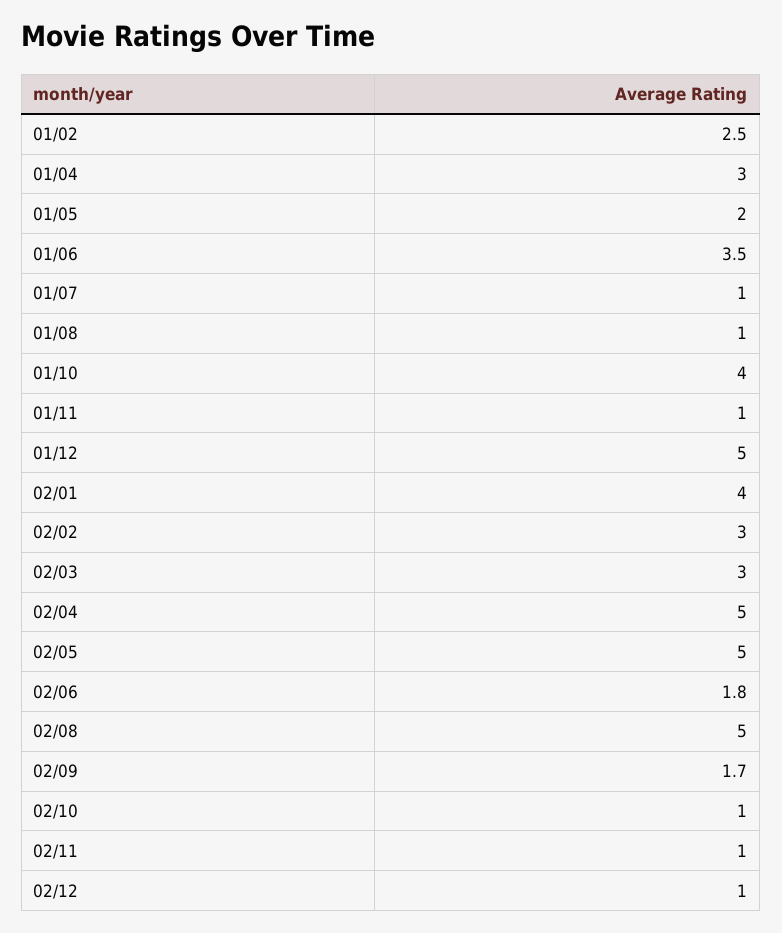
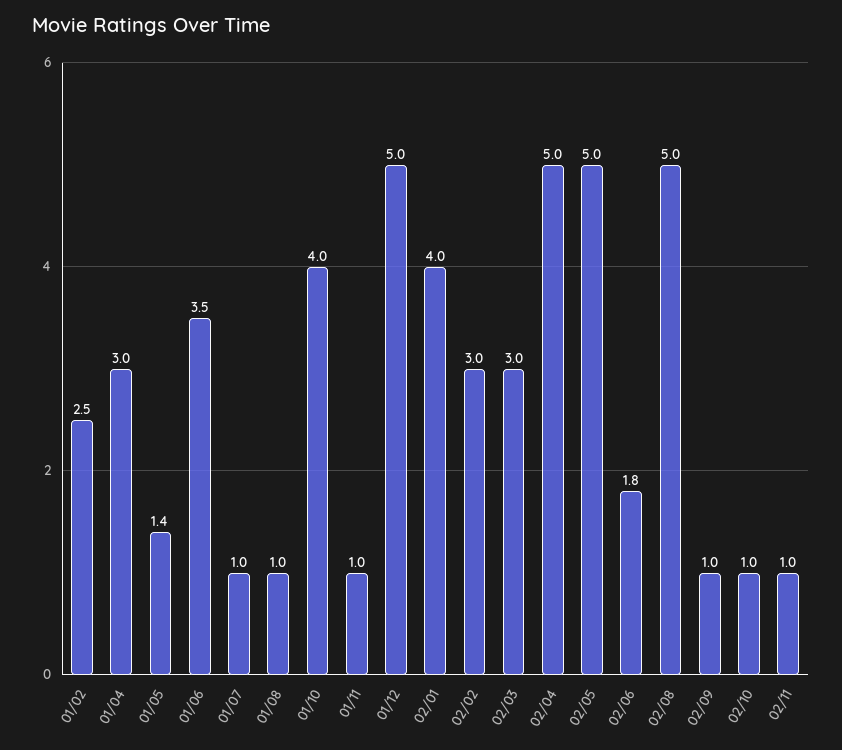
  {
    "01/02": 2.5,
    "01/04": 3,
-   "01/05": 2,
+   "01/05": 1.4,
    "01/06": 3.5,
    "01/07": 1,
    "01/08": 1,
    "01/10": 4,
    "01/11": 1,
    "01/12": 5,
    "02/01": 4,
    "02/02": 3,
    "02/03": 3,
    "02/04": 5,
    "02/05": 5,
    "02/06": 1.8,
    "02/08": 5,
-   "02/09": 1.7,
+   "02/09": 1,
    "02/10": 1,
-   "02/11": 1,
+   "02/11": 1
-   "02/12": 1
  }

